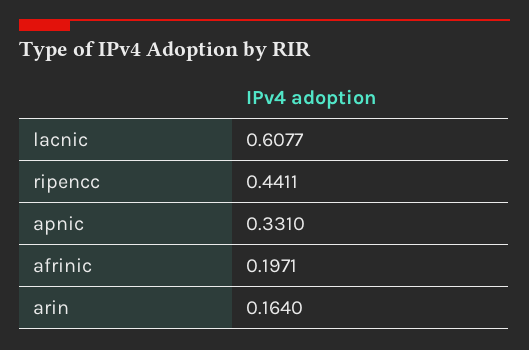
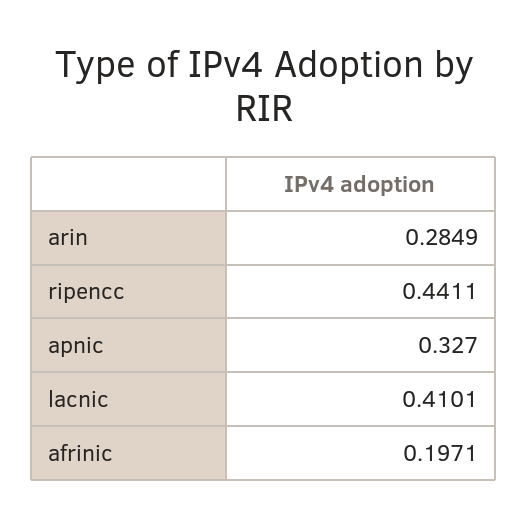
  {
-   "lacnic": 0.6077,
+   "lacnic": 0.4101,
    "ripencc": 0.4411,
-   "apnic": 0.331,
+   "apnic": 0.327,
    "afrinic": 0.1971,
-   "arin": 0.164
+   "arin": 0.2849
  }

